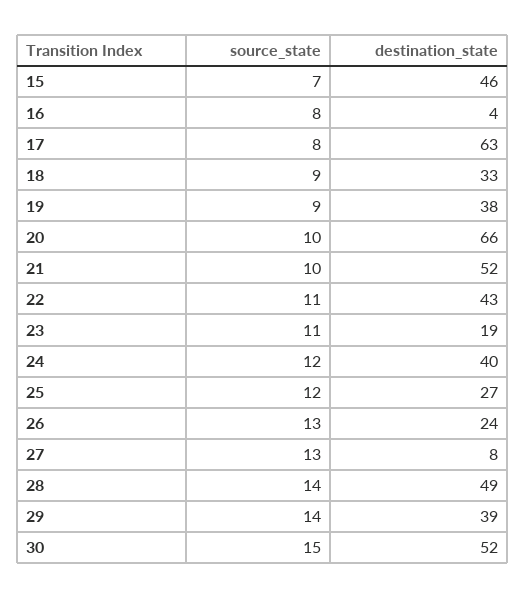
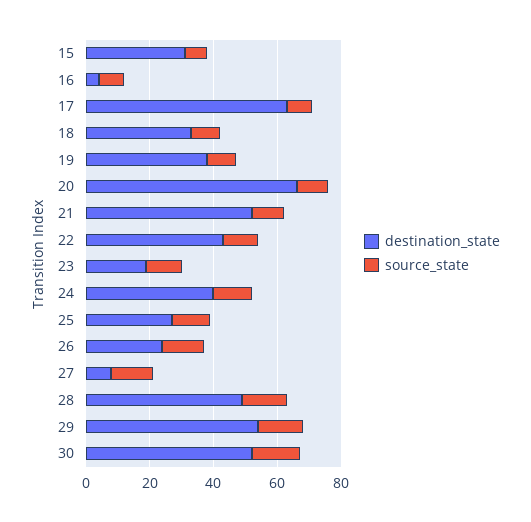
  {
    "source_state": {
      "15": 7,
      "16": 8,
      "17": 8,
      "18": 9,
      "19": 9,
      "20": 10,
      "21": 10,
      "22": 11,
      "23": 11,
      "24": 12,
      "25": 12,
      "26": 13,
      "27": 13,
      "28": 14,
      "29": 14,
      "30": 15
    },
    "destination_state": {
-     "15": 46,
+     "15": 30,
      "16": 4,
      "17": 63,
      "18": 33,
      "19": 38,
      "20": 66,
      "21": 52,
      "22": 43,
      "23": 19,
      "24": 40,
      "25": 27,
      "26": 24,
      "27": 8,
      "28": 49,
-     "29": 39,
+     "29": 55,
      "30": 52
    }
  }

